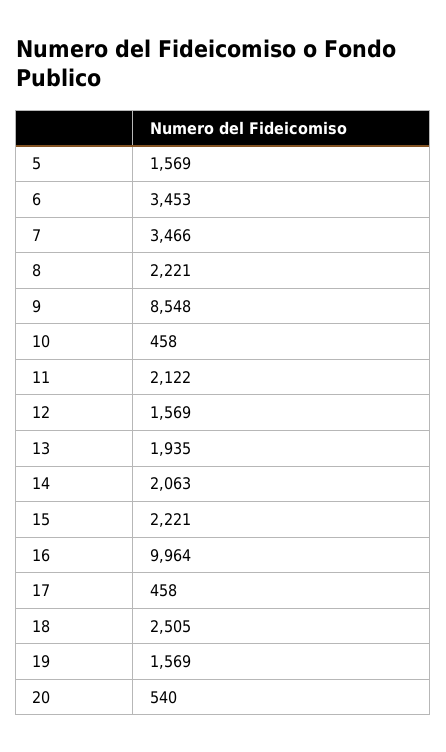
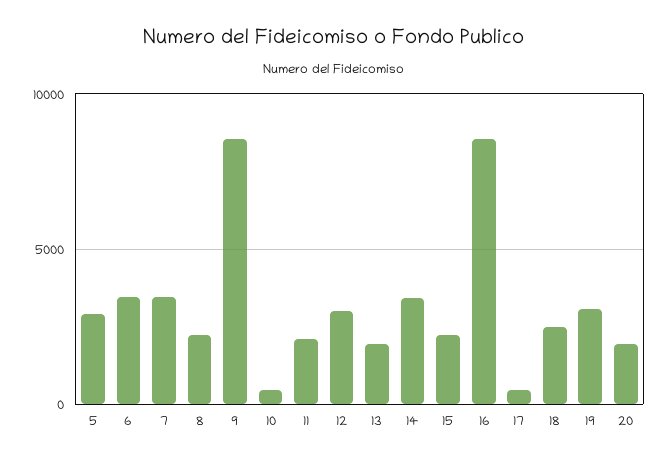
  {
-   "5": 1569,
+   "5": 3000,
    "6": 3453,
    "7": 3466,
    "8": 2221,
    "9": 8548,
    "10": 458,
    "11": 2122,
-   "12": 1569,
+   "12": 3000,
    "13": 1935,
-   "14": 2063,
+   "14": 3500,
    "15": 2221,
-   "16": 9964,
+   "16": 8500,
    "17": 458,
    "18": 2505,
-   "19": 1569,
+   "19": 3000,
-   "20": 540
+   "20": 2000
  }

